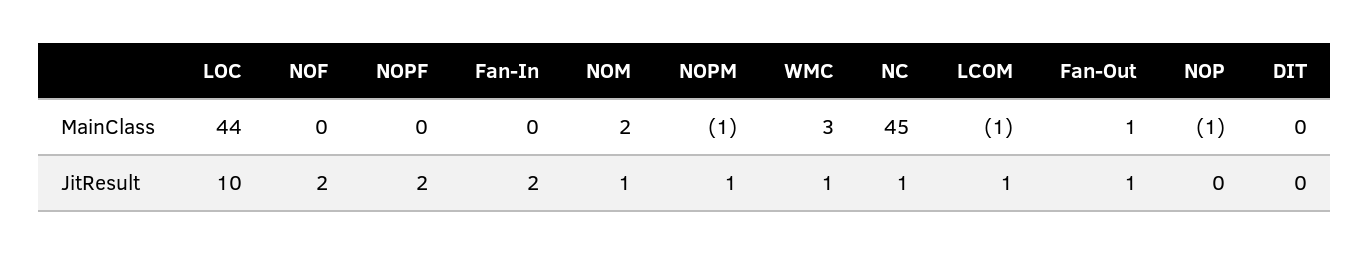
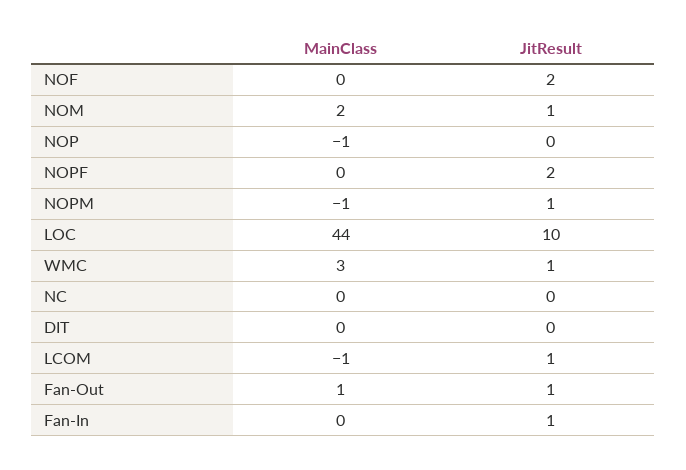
  {
    "LOC": {
      "MainClass": 44,
      "JitResult": 10
    },
    "NOF": {
      "MainClass": 0,
      "JitResult": 2
    },
    "NOPF": {
      "MainClass": 0,
      "JitResult": 2
    },
    "Fan-In": {
      "MainClass": 0,
-     "JitResult": 2
+     "JitResult": 1
    },
    "NOM": {
      "MainClass": 2,
      "JitResult": 1
    },
    "NOPM": {
      "MainClass": -1,
      "JitResult": 1
    },
    "WMC": {
      "MainClass": 3,
      "JitResult": 1
    },
    "NC": {
-     "MainClass": 45,
+     "MainClass": 0,
-     "JitResult": 1
+     "JitResult": 0
    },
    "LCOM": {
      "MainClass": -1,
      "JitResult": 1
    },
    "Fan-Out": {
      "MainClass": 1,
      "JitResult": 1
    },
    "NOP": {
      "MainClass": -1,
      "JitResult": 0
    },
    "DIT": {
      "MainClass": 0,
      "JitResult": 0
    }
  }

